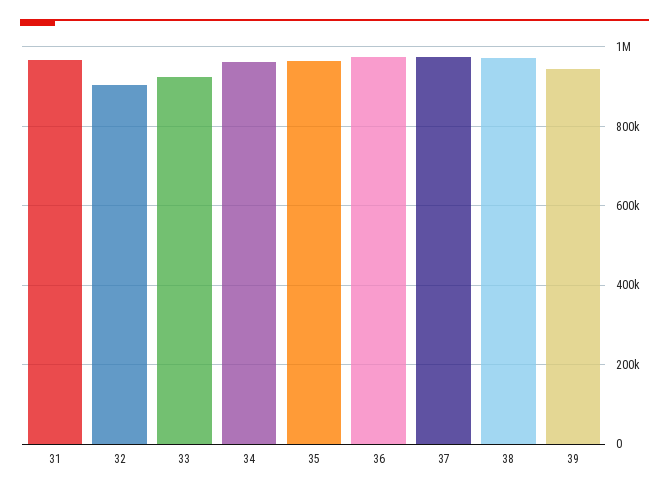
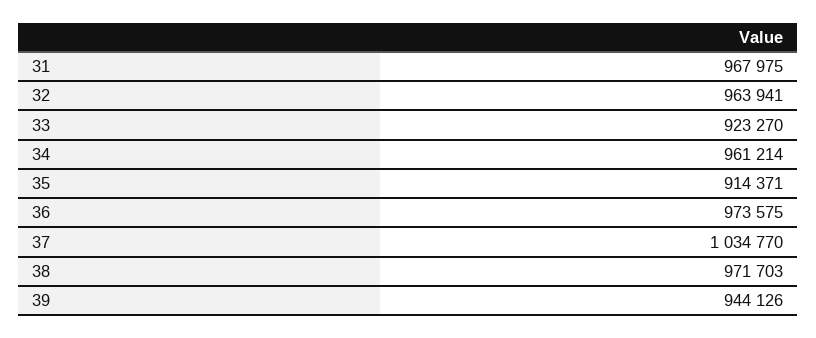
  {
    "31": 967975,
-   "32": 900000,
+   "32": 963941,
    "33": 923270,
    "34": 961214,
-   "35": 960000,
+   "35": 914371,
    "36": 973575,
-   "37": 980000,
+   "37": 1034770,
    "38": 971703,
    "39": 944126
  }

